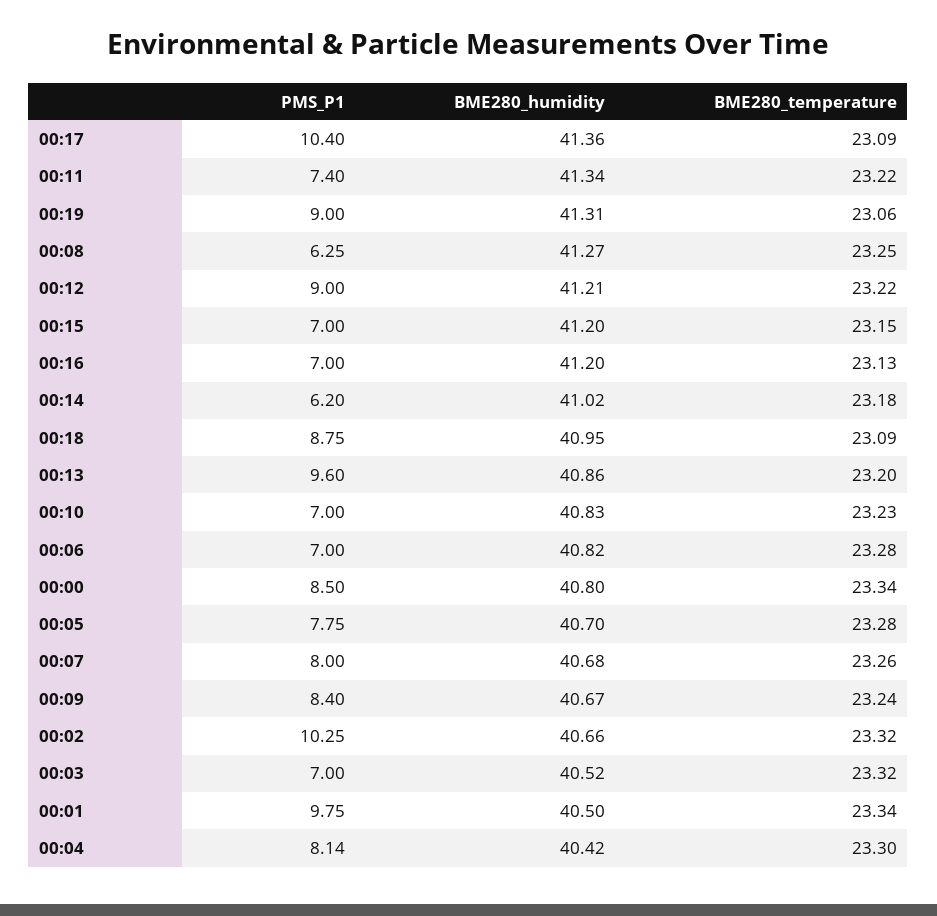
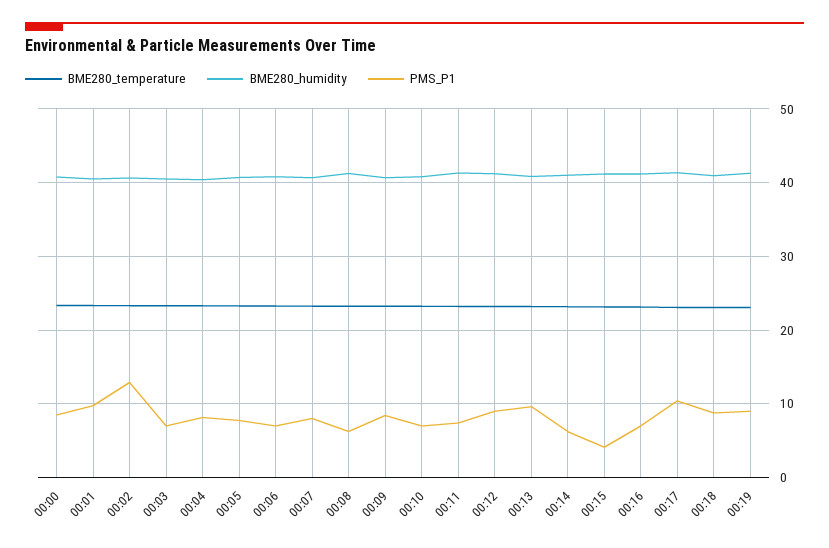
  {
    "PMS_P1": {
      "00:17": 10.4,
      "00:11": 7.4,
      "00:19": 9,
      "00:08": 6.25,
      "00:12": 9,
-     "00:15": 7,
+     "00:15": 4,
      "00:16": 7,
      "00:14": 6.2,
      "00:18": 8.75,
      "00:13": 9.6,
      "00:10": 7,
      "00:06": 7,
      "00:00": 8.5,
      "00:05": 7.75,
      "00:07": 8,
      "00:09": 8.4,
-     "00:02": 10.25,
+     "00:02": 13,
      "00:03": 7,
      "00:01": 9.75,
      "00:04": 8.14
    },
    "BME280_humidity": {
      "00:17": 41.36,
      "00:11": 41.34,
      "00:19": 41.31,
      "00:08": 41.27,
      "00:12": 41.21,
      "00:15": 41.2,
      "00:16": 41.2,
      "00:14": 41.02,
      "00:18": 40.95,
      "00:13": 40.86,
      "00:10": 40.83,
      "00:06": 40.82,
      "00:00": 40.8,
      "00:05": 40.7,
      "00:07": 40.68,
      "00:09": 40.67,
      "00:02": 40.66,
      "00:03": 40.52,
      "00:01": 40.5,
      "00:04": 40.42
    },
    "BME280_temperature": {
      "00:17": 23.09,
      "00:11": 23.22,
      "00:19": 23.06,
      "00:08": 23.25,
      "00:12": 23.22,
      "00:15": 23.15,
      "00:16": 23.13,
      "00:14": 23.18,
      "00:18": 23.09,
      "00:13": 23.2,
      "00:10": 23.23,
      "00:06": 23.28,
      "00:00": 23.34,
      "00:05": 23.28,
      "00:07": 23.26,
      "00:09": 23.24,
      "00:02": 23.32,
      "00:03": 23.32,
      "00:01": 23.34,
      "00:04": 23.3
    }
  }

